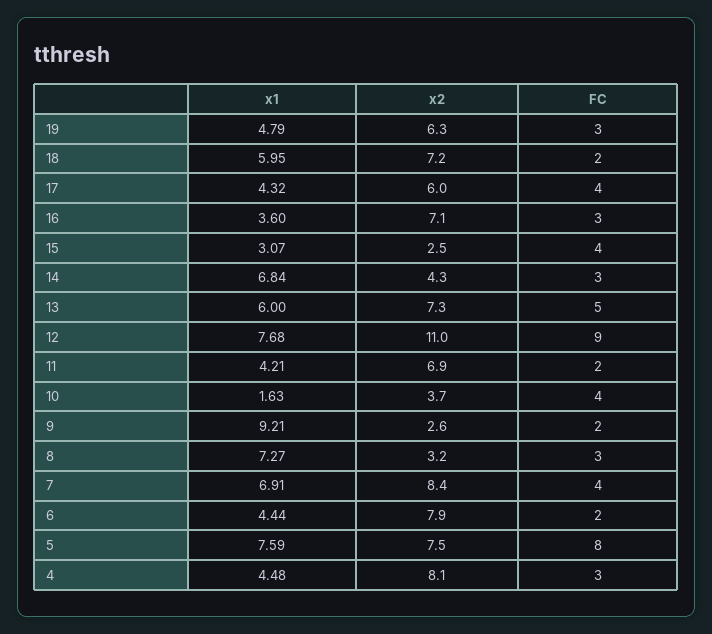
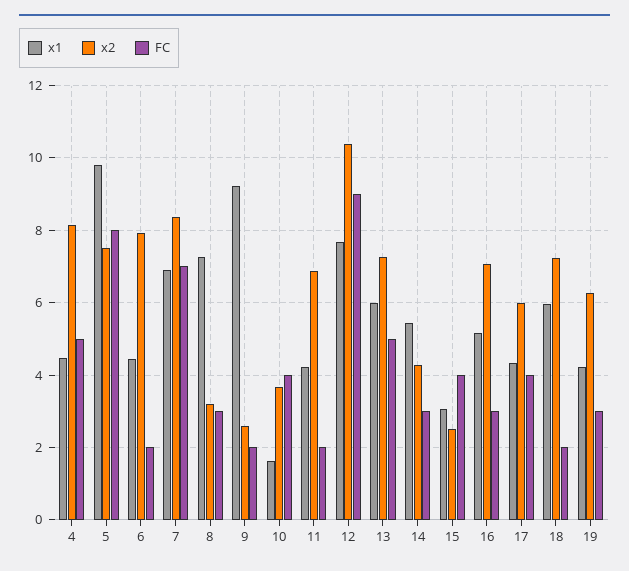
  {
    "x1": {
-     "19": 4.79,
+     "19": 4.2,
      "18": 5.95,
      "17": 4.32,
-     "16": 3.6,
+     "16": 5.2,
      "15": 3.07,
-     "14": 6.84,
+     "14": 5.4,
      "13": 6,
      "12": 7.68,
      "11": 4.21,
      "10": 1.63,
      "9": 9.21,
      "8": 7.27,
      "7": 6.91,
      "6": 4.44,
-     "5": 7.59,
+     "5": 9.8,
      "4": 4.48
    },
    "x2": {
      "19": 6.3,
      "18": 7.2,
      "17": 6,
      "16": 7.1,
      "15": 2.5,
      "14": 4.3,
      "13": 7.3,
-     "12": 11,
+     "12": 10.4,
      "11": 6.9,
      "10": 3.7,
      "9": 2.6,
      "8": 3.2,
      "7": 8.4,
      "6": 7.9,
      "5": 7.5,
      "4": 8.1
    },
    "FC": {
      "19": 3,
      "18": 2,
      "17": 4,
      "16": 3,
      "15": 4,
      "14": 3,
      "13": 5,
      "12": 9,
      "11": 2,
      "10": 4,
      "9": 2,
      "8": 3,
-     "7": 4,
+     "7": 7,
      "6": 2,
      "5": 8,
-     "4": 3
+     "4": 5
    }
  }

